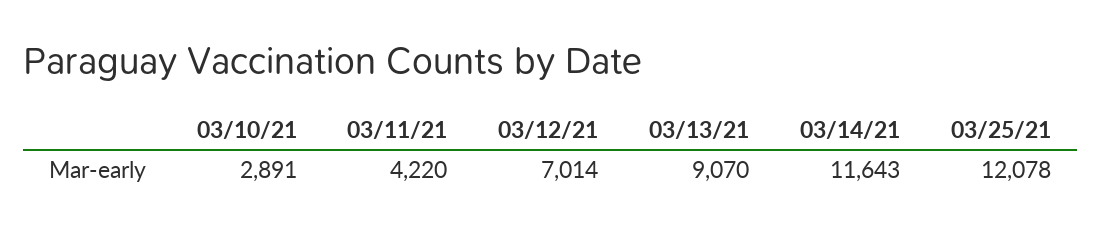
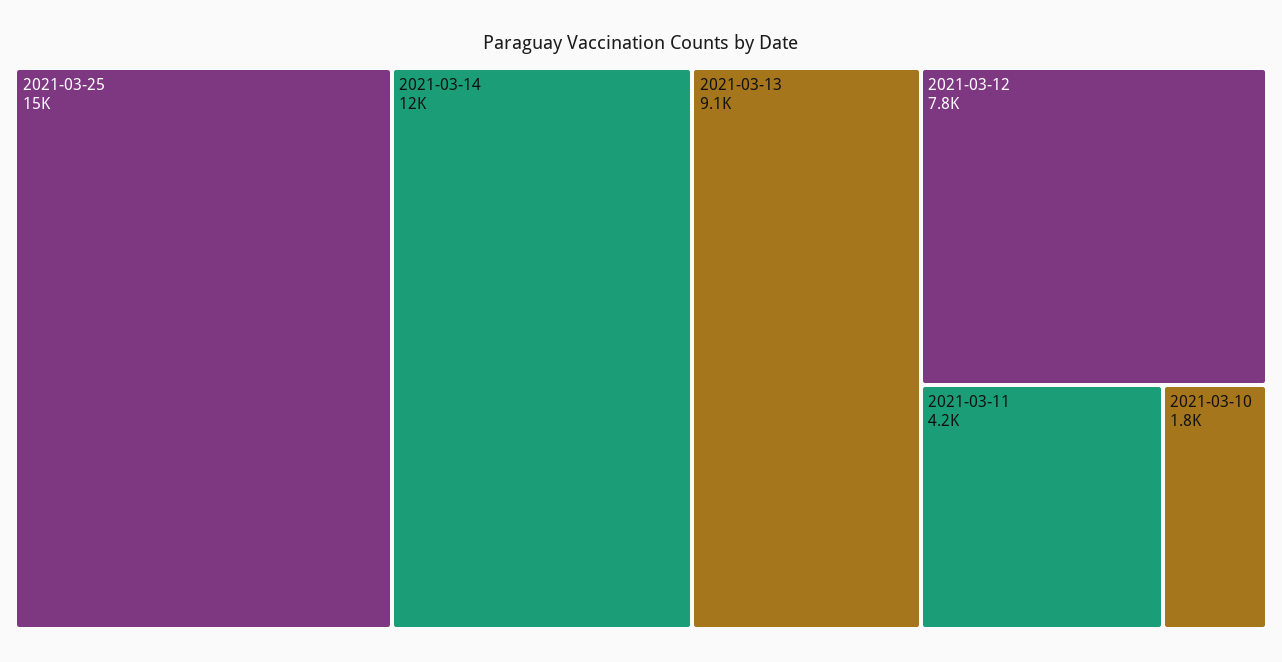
  {
-   "03/10/21": 2891,
+   "03/10/21": 1800,
    "03/11/21": 4220,
-   "03/12/21": 7014,
+   "03/12/21": 7800,
    "03/13/21": 9070,
    "03/14/21": 11643,
-   "03/25/21": 12078
+   "03/25/21": 15000
  }

